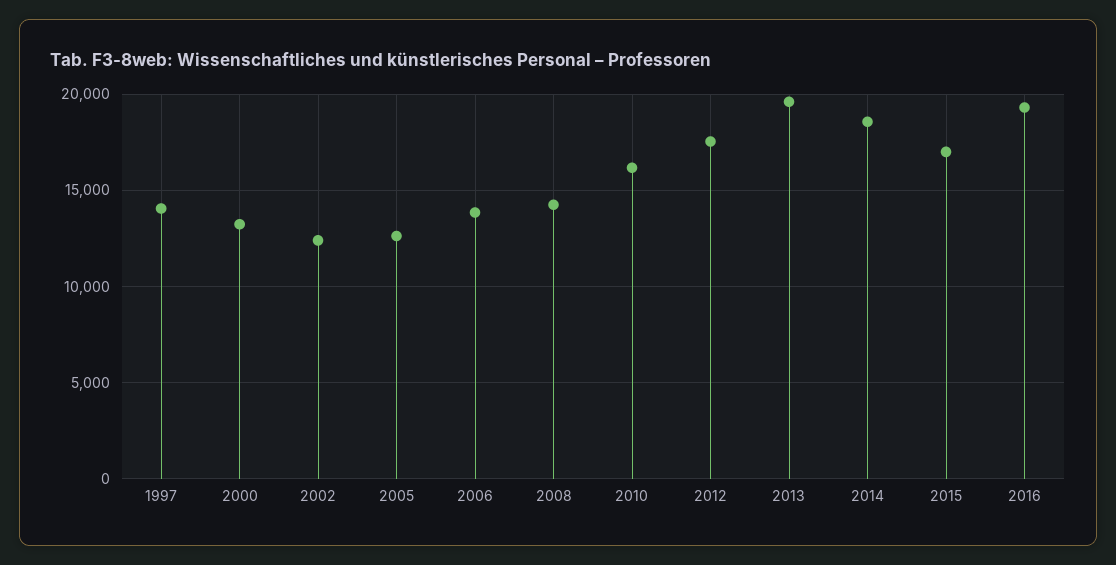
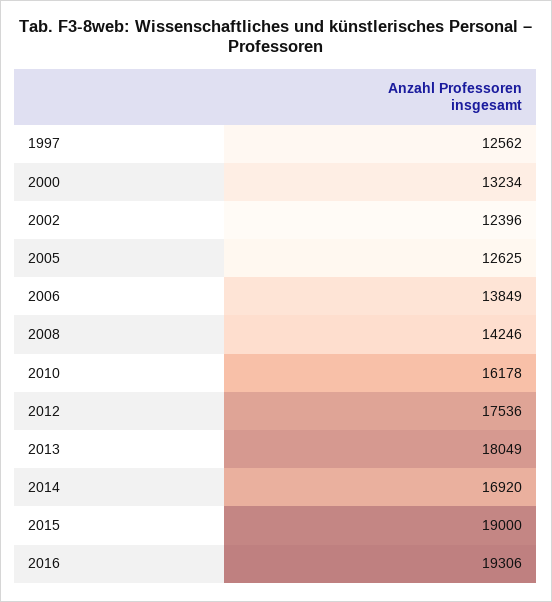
  {
-   "1997": 14000,
+   "1997": 12562,
    "2000": 13234,
    "2002": 12396,
    "2005": 12625,
    "2006": 13849,
    "2008": 14246,
    "2010": 16178,
    "2012": 17536,
-   "2013": 19500,
+   "2013": 18049,
-   "2014": 18500,
+   "2014": 16920,
-   "2015": 17000,
+   "2015": 19000,
    "2016": 19306
  }

